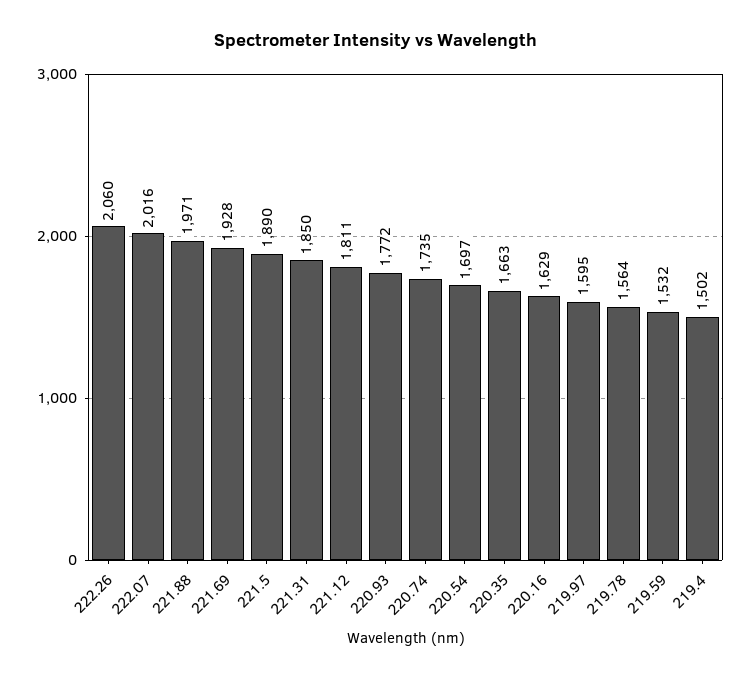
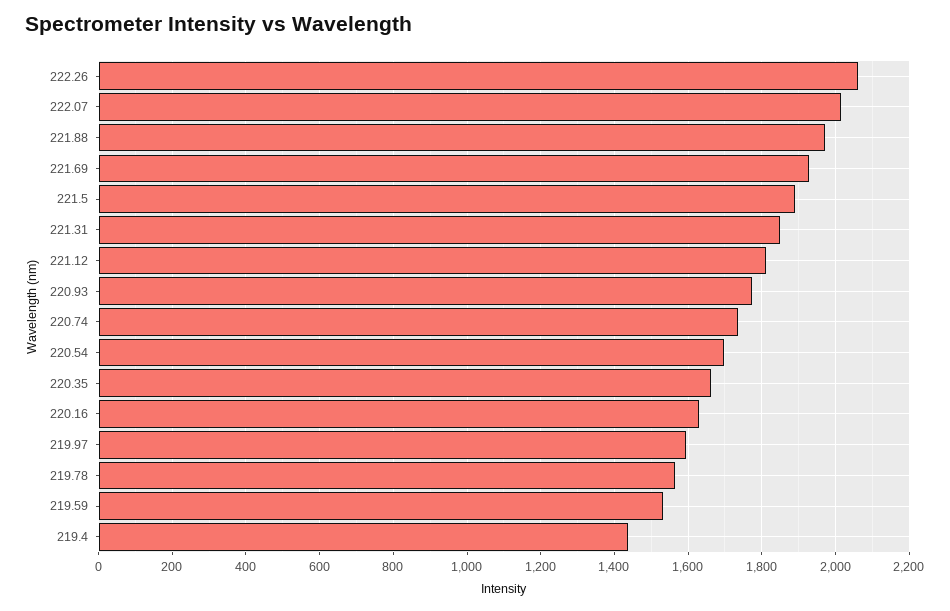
  {
    "222.26": 2060,
    "222.07": 2016,
    "221.88": 1971,
    "221.69": 1928,
    "221.5": 1890,
    "221.31": 1850,
    "221.12": 1811,
    "220.93": 1772,
    "220.74": 1735,
    "220.54": 1697,
    "220.35": 1663,
    "220.16": 1629,
    "219.97": 1595,
    "219.78": 1564,
    "219.59": 1532,
-   "219.4": 1502
+   "219.4": 1440
  }

